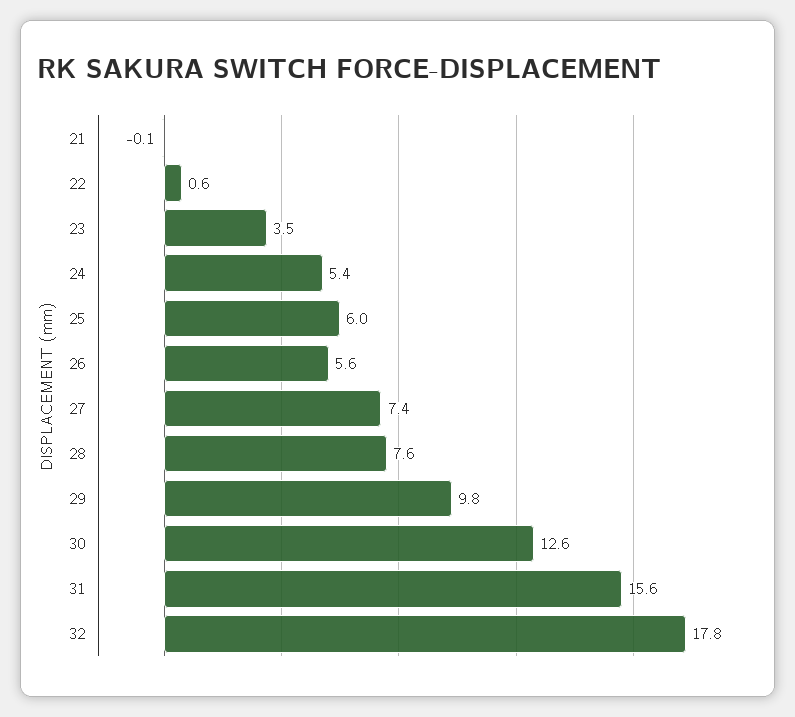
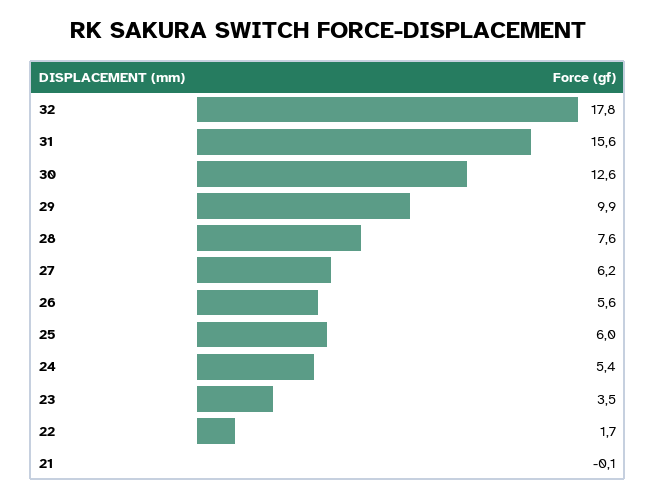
  {
    "21": -0.1,
-   "22": 0.6,
+   "22": 1.7,
    "23": 3.5,
    "24": 5.4,
    "25": 6,
    "26": 5.6,
-   "27": 7.4,
+   "27": 6.2,
    "28": 7.6,
-   "29": 9.8,
+   "29": 9.9,
    "30": 12.6,
    "31": 15.6,
    "32": 17.8
  }

